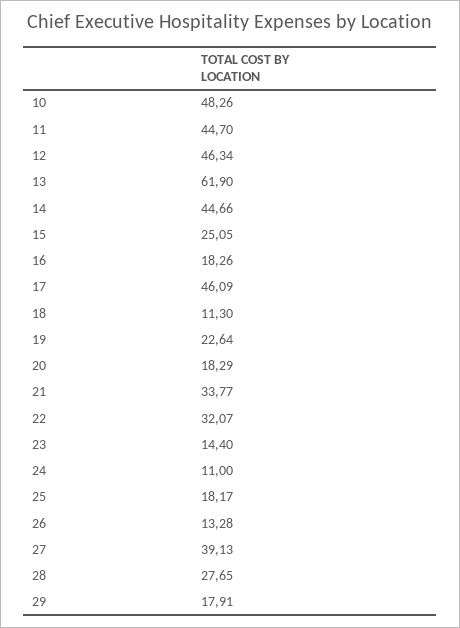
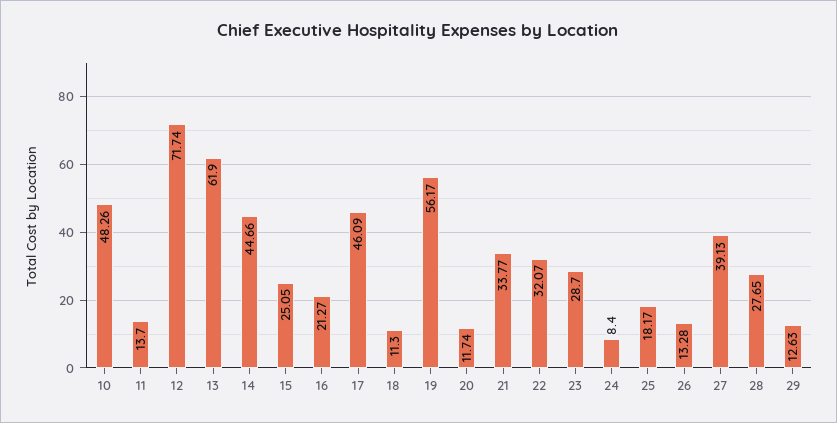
  {
    "10": 48.26,
-   "11": 44.7,
+   "11": 13.7,
-   "12": 46.34,
+   "12": 71.74,
    "13": 61.9,
    "14": 44.66,
    "15": 25.05,
-   "16": 18.26,
+   "16": 21.27,
    "17": 46.09,
    "18": 11.3,
-   "19": 22.64,
+   "19": 56.17,
-   "20": 18.29,
+   "20": 11.74,
    "21": 33.77,
    "22": 32.07,
-   "23": 14.4,
+   "23": 28.7,
-   "24": 11,
+   "24": 8.4,
    "25": 18.17,
    "26": 13.28,
    "27": 39.13,
    "28": 27.65,
-   "29": 17.91
+   "29": 12.63
  }

